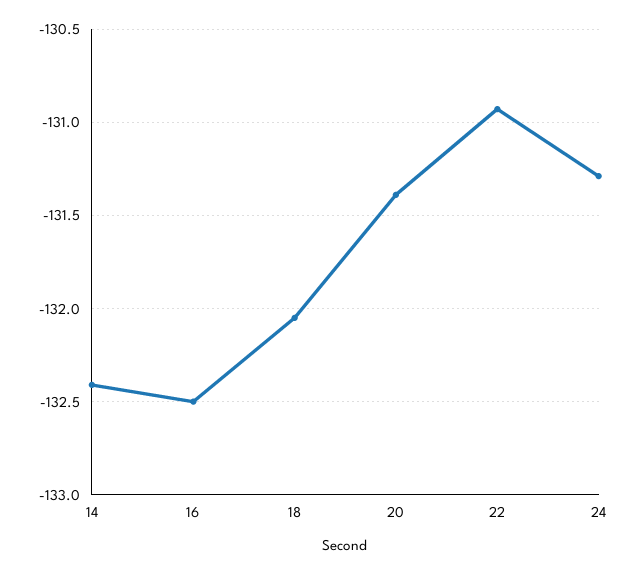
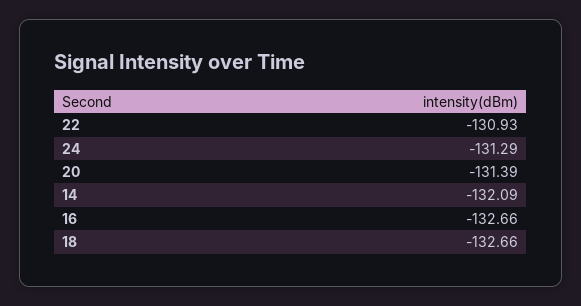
  {
-   "14": -132.4,
+   "14": -132.09,
-   "16": -132.5,
+   "16": -132.66,
-   "18": -132.05,
+   "18": -132.66,
    "20": -131.39,
    "22": -130.93,
    "24": -131.29
  }

